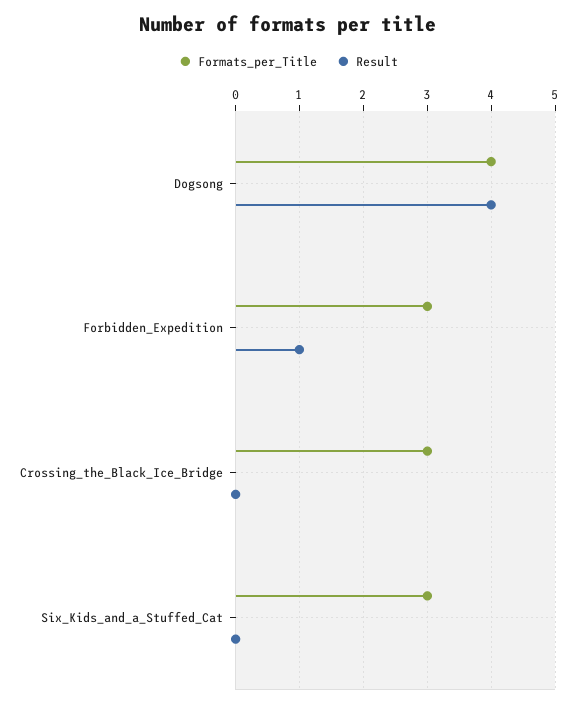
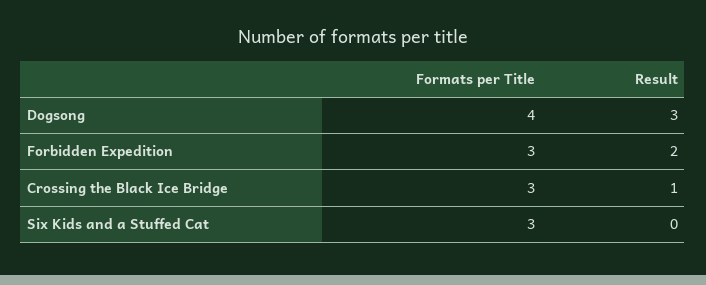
  {
    "Formats_per_Title": {
      "Dogsong": 4,
      "Forbidden_Expedition": 3,
      "Crossing_the_Black_Ice_Bridge": 3,
      "Six_Kids_and_a_Stuffed_Cat": 3
    },
    "Result": {
-     "Dogsong": 4,
+     "Dogsong": 3,
-     "Forbidden_Expedition": 1,
+     "Forbidden_Expedition": 2,
-     "Crossing_the_Black_Ice_Bridge": 0,
+     "Crossing_the_Black_Ice_Bridge": 1,
      "Six_Kids_and_a_Stuffed_Cat": 0
    }
  }

